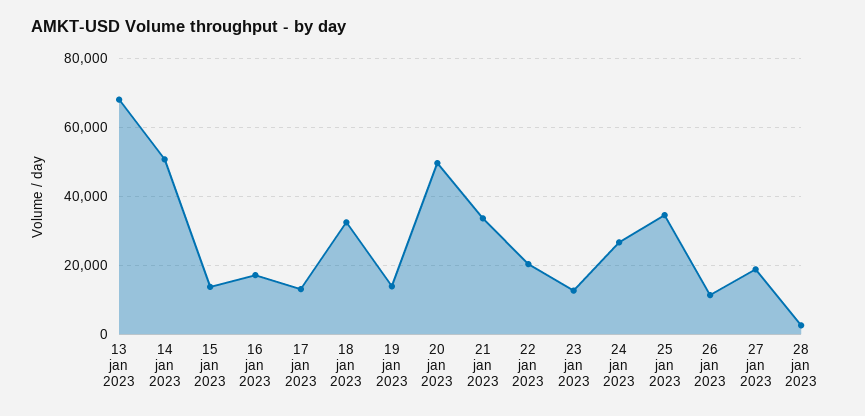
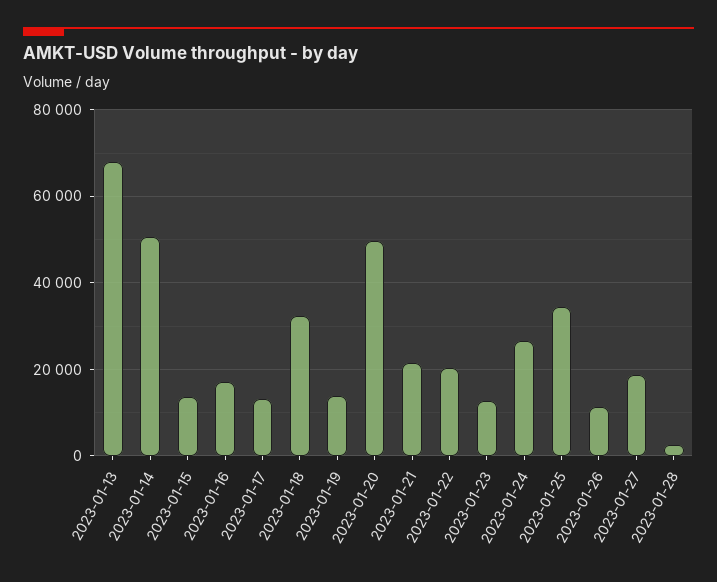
  {
    "13 jan 2023": 68000,
    "14 jan 2023": 50000,
    "15 jan 2023": 14000,
    "16 jan 2023": 18000,
    "17 jan 2023": 14000,
    "18 jan 2023": 32000,
    "19 jan 2023": 14000,
    "20 jan 2023": 50000,
-   "21 jan 2023": 34000,
+   "21 jan 2023": 22000,
    "22 jan 2023": 20000,
    "23 jan 2023": 12000,
    "24 jan 2023": 26000,
    "25 jan 2023": 34000,
    "26 jan 2023": 12000,
    "27 jan 2023": 18000,
    "28 jan 2023": 2000
  }

